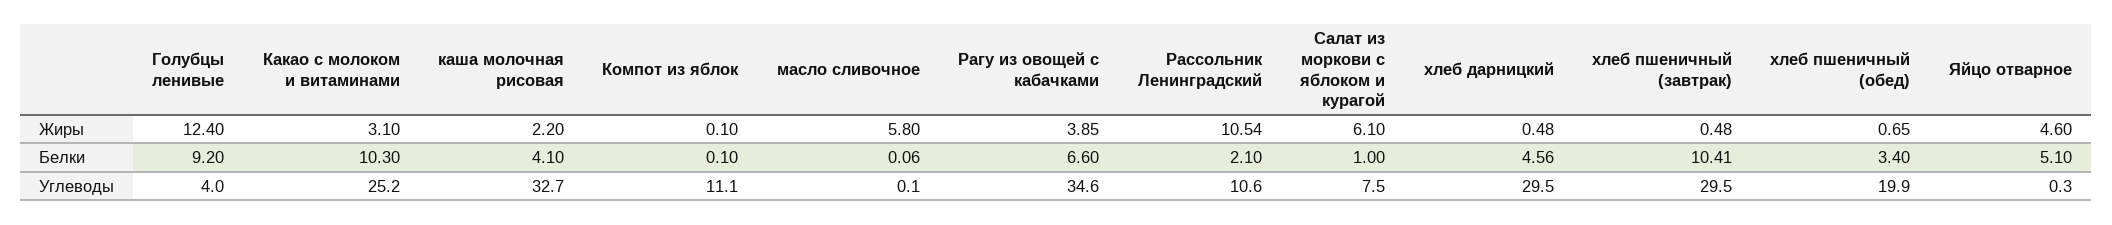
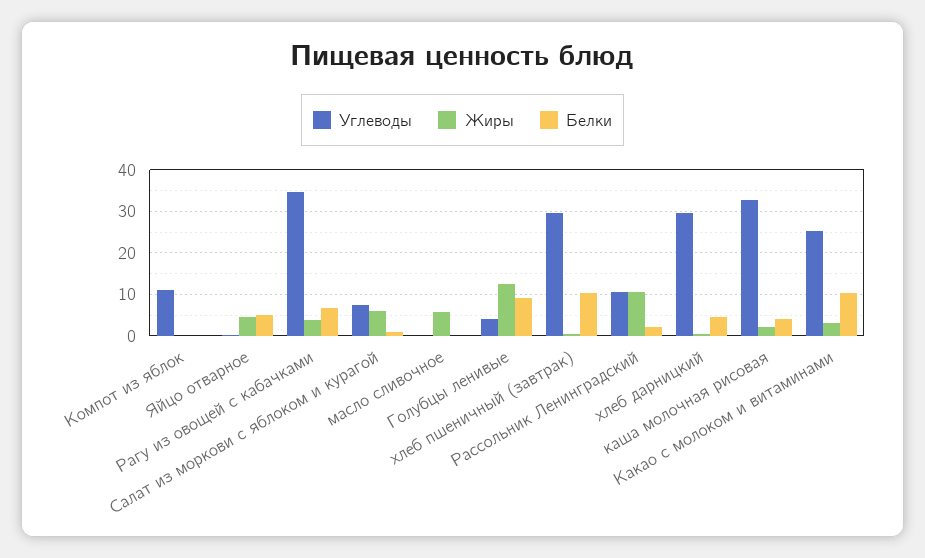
  {
    "Жиры": {
      "Голубцы ленивые": 12.4,
      "Какао с молоком и витаминами": 3.1,
      "каша молочная рисовая": 2.2,
      "Компот из яблок": 0.1,
      "масло сливочное": 5.8,
      "Рагу из овощей с кабачками": 3.85,
      "Рассольник Ленинградский": 10.54,
      "Салат из моркови с яблоком и курагой": 6.1,
      "хлеб дарницкий": 0.48,
      "хлеб пшеничный (завтрак)": 0.48,
-     "хлеб пшеничный (обед)": 0.65,
      "Яйцо отварное": 4.6
    },
    "Белки": {
      "Голубцы ленивые": 9.2,
      "Какао с молоком и витаминами": 10.3,
      "каша молочная рисовая": 4.1,
      "Компот из яблок": 0.1,
      "масло сливочное": 0.06,
      "Рагу из овощей с кабачками": 6.6,
      "Рассольник Ленинградский": 2.1,
      "Салат из моркови с яблоком и курагой": 1,
      "хлеб дарницкий": 4.56,
      "хлеб пшеничный (завтрак)": 10.41,
-     "хлеб пшеничный (обед)": 3.4,
      "Яйцо отварное": 5.1
    },
    "Углеводы": {
      "Голубцы ленивые": 4,
      "Какао с молоком и витаминами": 25.2,
      "каша молочная рисовая": 32.7,
      "Компот из яблок": 11.1,
      "масло сливочное": 0.1,
      "Рагу из овощей с кабачками": 34.6,
      "Рассольник Ленинградский": 10.6,
      "Салат из моркови с яблоком и курагой": 7.5,
      "хлеб дарницкий": 29.5,
      "хлеб пшеничный (завтрак)": 29.5,
-     "хлеб пшеничный (обед)": 19.9,
      "Яйцо отварное": 0.3
    }
  }

